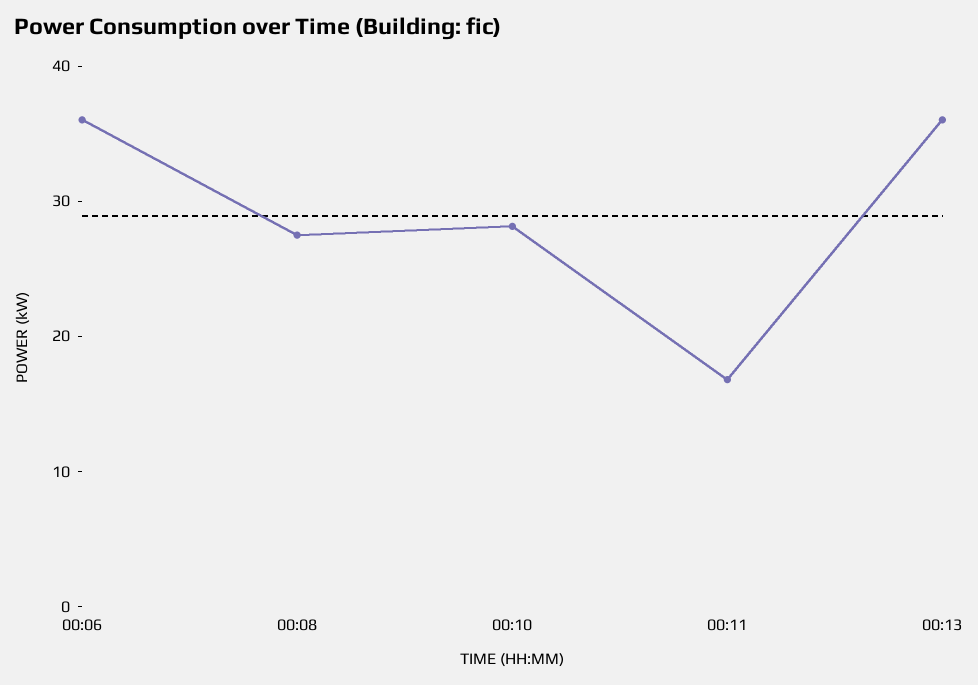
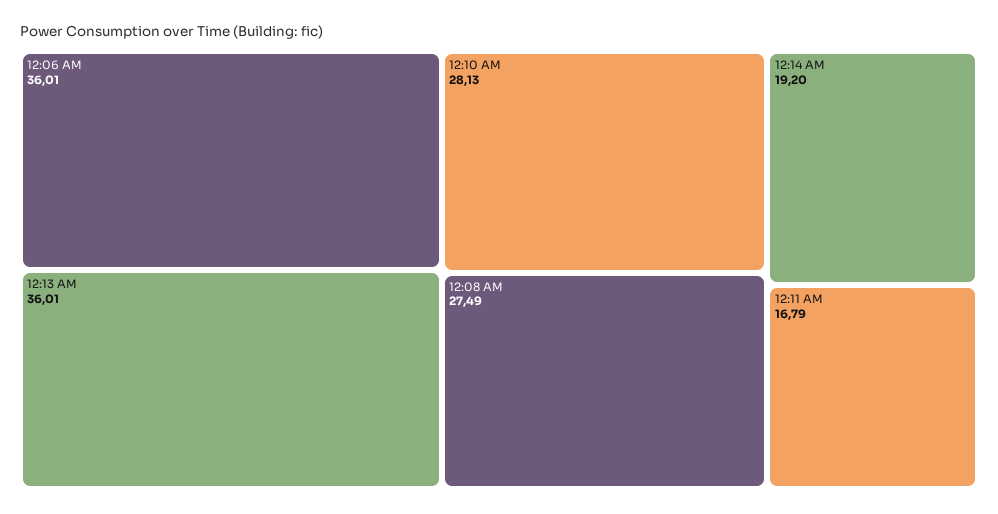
  {
    "00:06": 36.01,
    "00:08": 27.49,
    "00:10": 28.13,
    "00:11": 16.79,
-   "00:13": 36.01
+   "00:13": 36.01,
+   "12:14 AM": 19.2
  }

